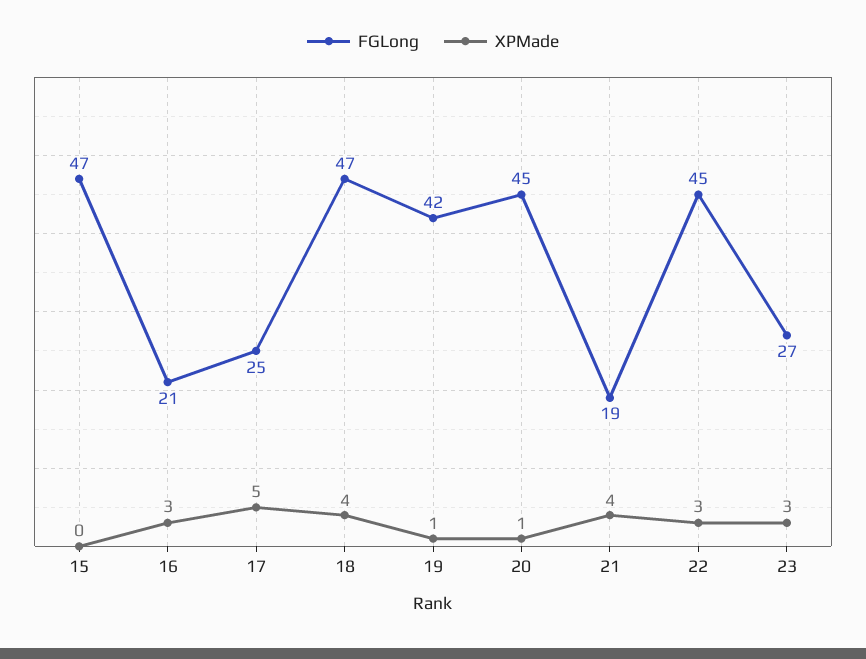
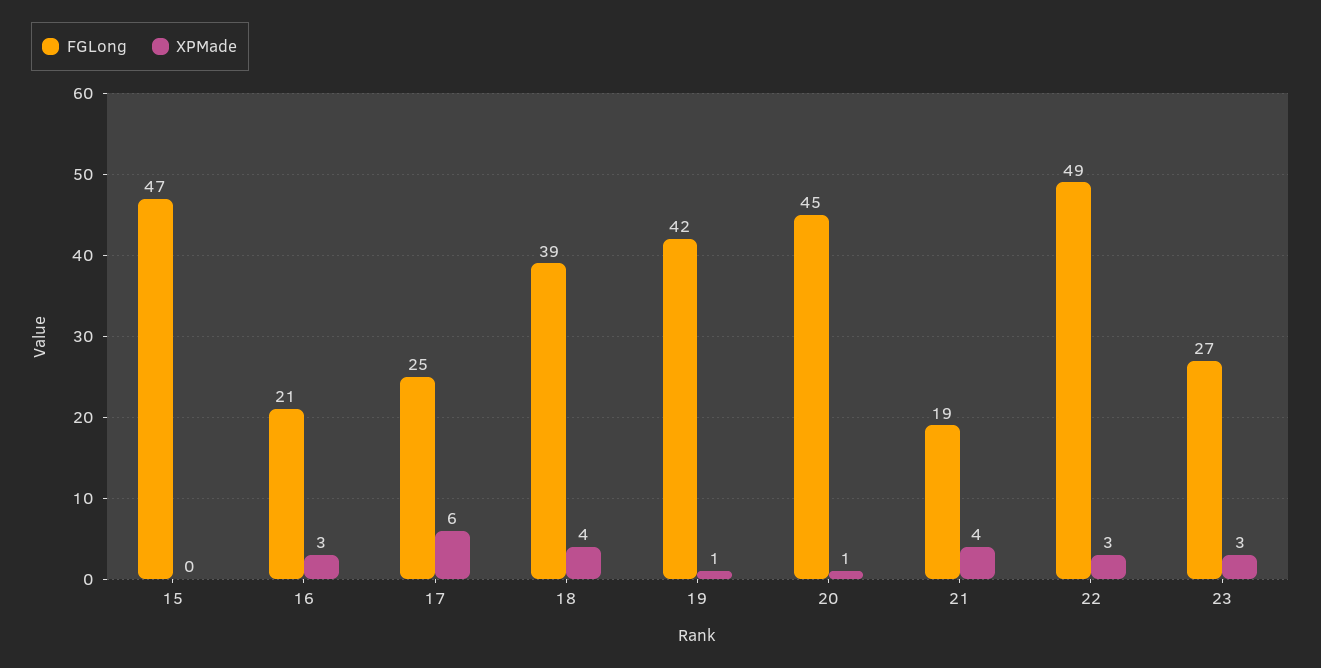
  {
    "FGLong": {
      "15": 47,
      "16": 21,
      "17": 25,
-     "18": 47,
+     "18": 39,
      "19": 42,
      "20": 45,
      "21": 19,
-     "22": 45,
+     "22": 49,
      "23": 27
    },
    "XPMade": {
      "15": 0,
      "16": 3,
-     "17": 5,
+     "17": 6,
      "18": 4,
      "19": 1,
      "20": 1,
      "21": 4,
      "22": 3,
      "23": 3
    }
  }

